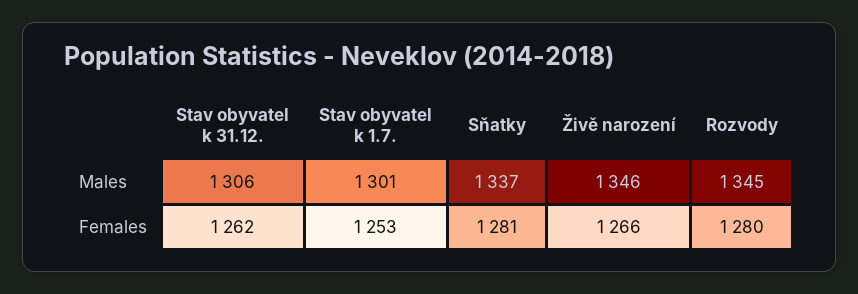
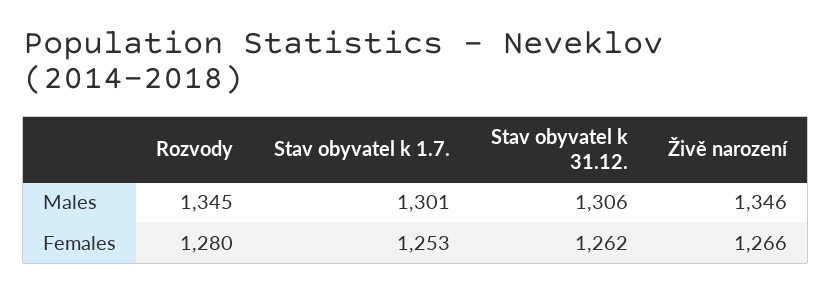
  {
    "Stav obyvatel k 31.12.": {
      "Males": 1306,
      "Females": 1262
    },
    "Stav obyvatel k 1.7.": {
      "Males": 1301,
      "Females": 1253
    },
-   "Sňatky": {
-     "Males": 1337,
-     "Females": 1281
-   },
    "Živě narození": {
      "Males": 1346,
      "Females": 1266
    },
    "Rozvody": {
      "Males": 1345,
      "Females": 1280
    }
  }

